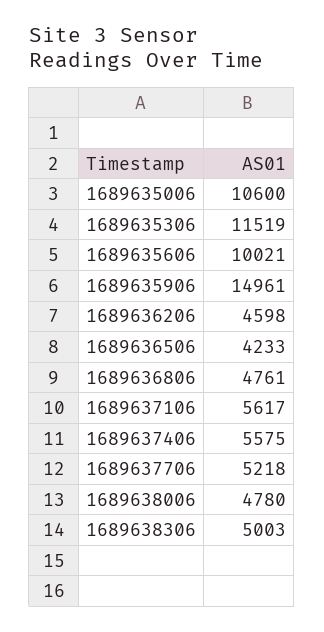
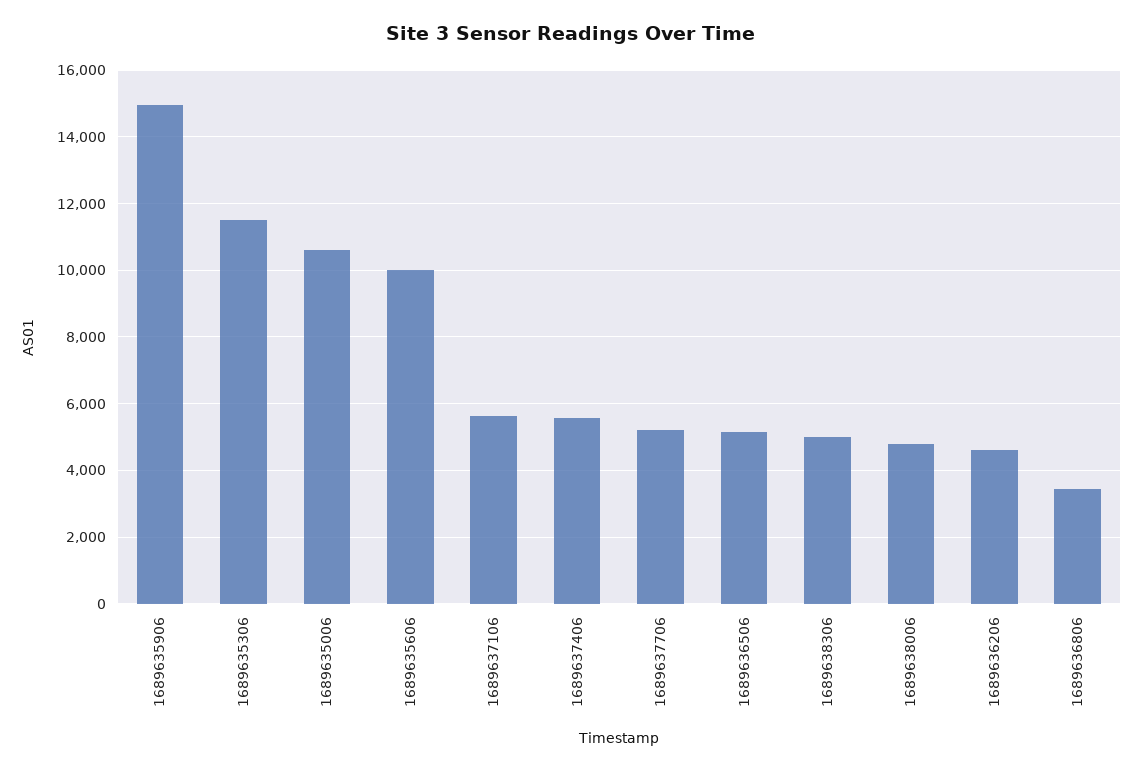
  {
    "1689635006": 10600,
    "1689635306": 11519,
    "1689635606": 10021,
    "1689635906": 14961,
    "1689636206": 4598,
-   "1689636506": 4233,
+   "1689636506": 5200,
-   "1689636806": 4761,
+   "1689636806": 3400,
    "1689637106": 5617,
    "1689637406": 5575,
    "1689637706": 5218,
    "1689638006": 4780,
    "1689638306": 5003
  }

